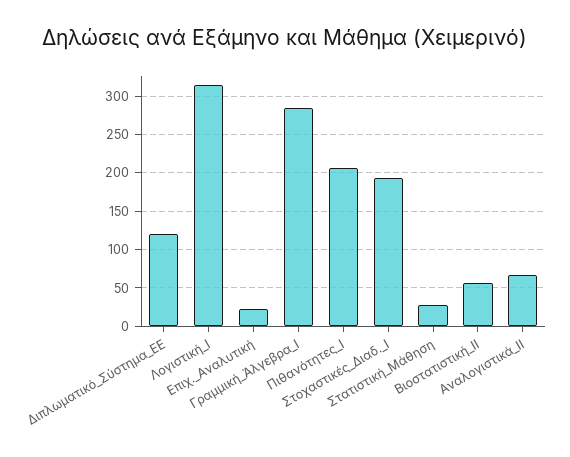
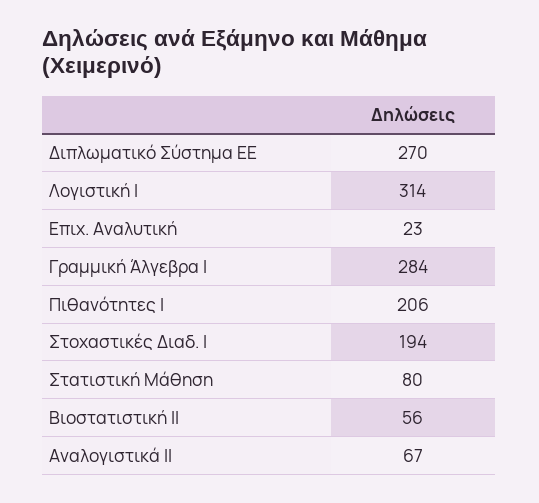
  {
-   "Διπλωματικό_Σύστημα_ΕΕ": 120,
+   "Διπλωματικό_Σύστημα_ΕΕ": 270,
    "Λογιστική_Ι": 314,
    "Επιχ._Αναλυτική": 23,
    "Γραμμική_Άλγεβρα_Ι": 284,
    "Πιθανότητες_Ι": 206,
    "Στοχαστικές_Διαδ._Ι": 194,
-   "Στατιστική_Μάθηση": 30,
+   "Στατιστική_Μάθηση": 80,
    "Βιοστατιστική_ΙΙ": 56,
    "Αναλογιστικά_ΙΙ": 67
  }

